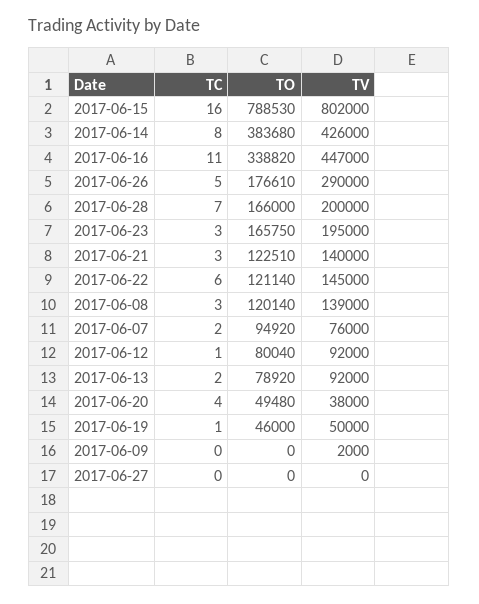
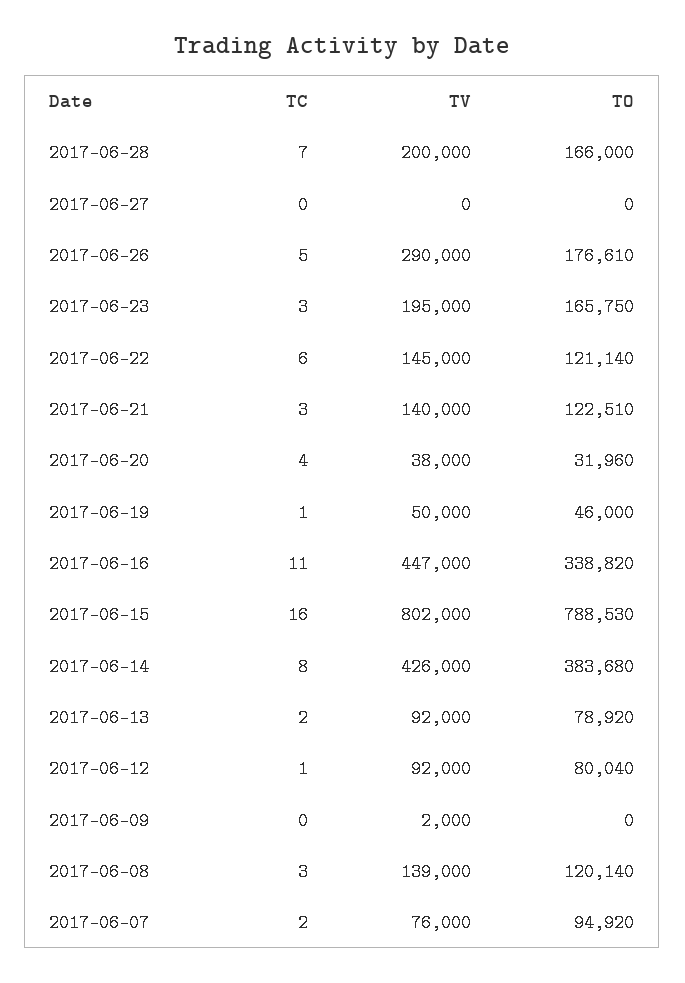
  {
    "TC": {
      "2017-06-15": 16,
      "2017-06-14": 8,
      "2017-06-16": 11,
      "2017-06-26": 5,
      "2017-06-28": 7,
      "2017-06-23": 3,
      "2017-06-21": 3,
      "2017-06-22": 6,
      "2017-06-08": 3,
      "2017-06-07": 2,
      "2017-06-12": 1,
      "2017-06-13": 2,
      "2017-06-20": 4,
      "2017-06-19": 1,
      "2017-06-09": 0,
      "2017-06-27": 0
    },
    "TO": {
      "2017-06-15": 788530,
      "2017-06-14": 383680,
      "2017-06-16": 338820,
      "2017-06-26": 176610,
      "2017-06-28": 166000,
      "2017-06-23": 165750,
      "2017-06-21": 122510,
      "2017-06-22": 121140,
      "2017-06-08": 120140,
      "2017-06-07": 94920,
      "2017-06-12": 80040,
      "2017-06-13": 78920,
-     "2017-06-20": 49480,
+     "2017-06-20": 31960,
      "2017-06-19": 46000,
      "2017-06-09": 0,
      "2017-06-27": 0
    },
    "TV": {
      "2017-06-15": 802000,
      "2017-06-14": 426000,
      "2017-06-16": 447000,
      "2017-06-26": 290000,
      "2017-06-28": 200000,
      "2017-06-23": 195000,
      "2017-06-21": 140000,
      "2017-06-22": 145000,
      "2017-06-08": 139000,
      "2017-06-07": 76000,
      "2017-06-12": 92000,
      "2017-06-13": 92000,
      "2017-06-20": 38000,
      "2017-06-19": 50000,
      "2017-06-09": 2000,
      "2017-06-27": 0
    }
  }

